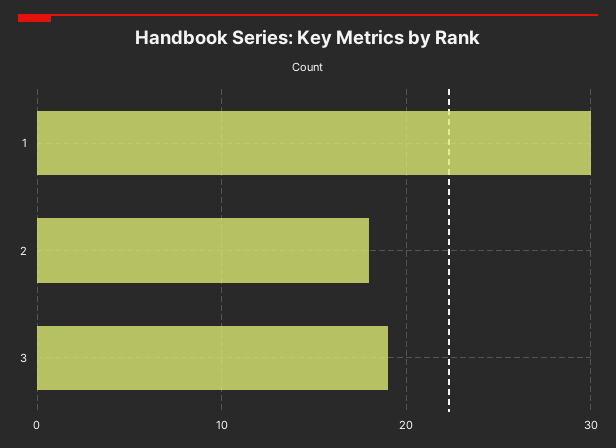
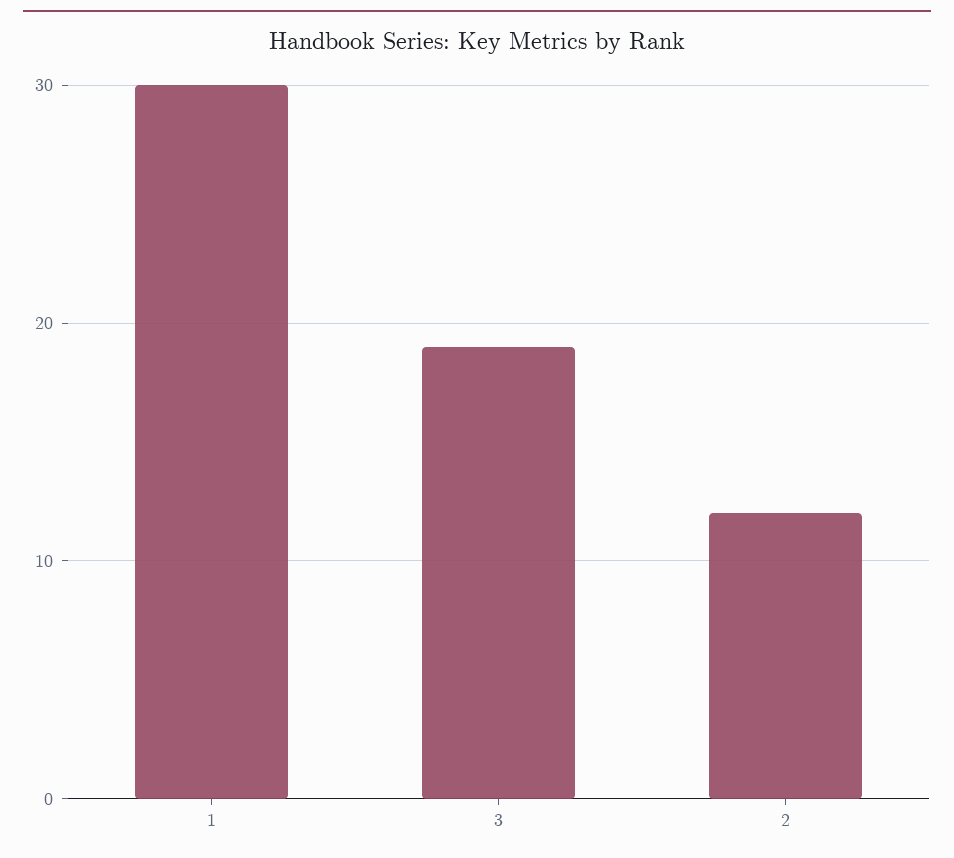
  {
    "1": 30,
-   "2": 18,
+   "2": 12,
    "3": 19
  }

